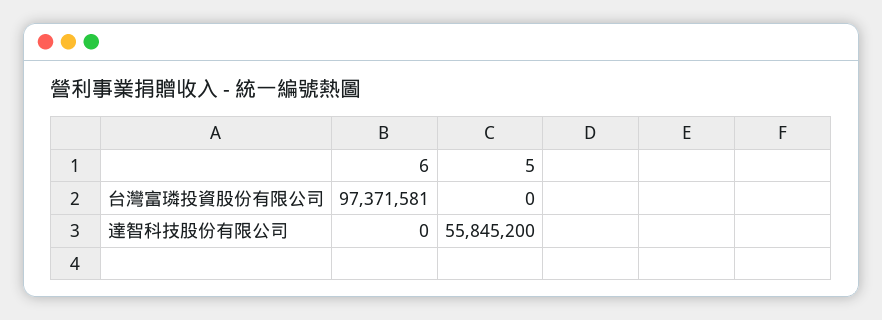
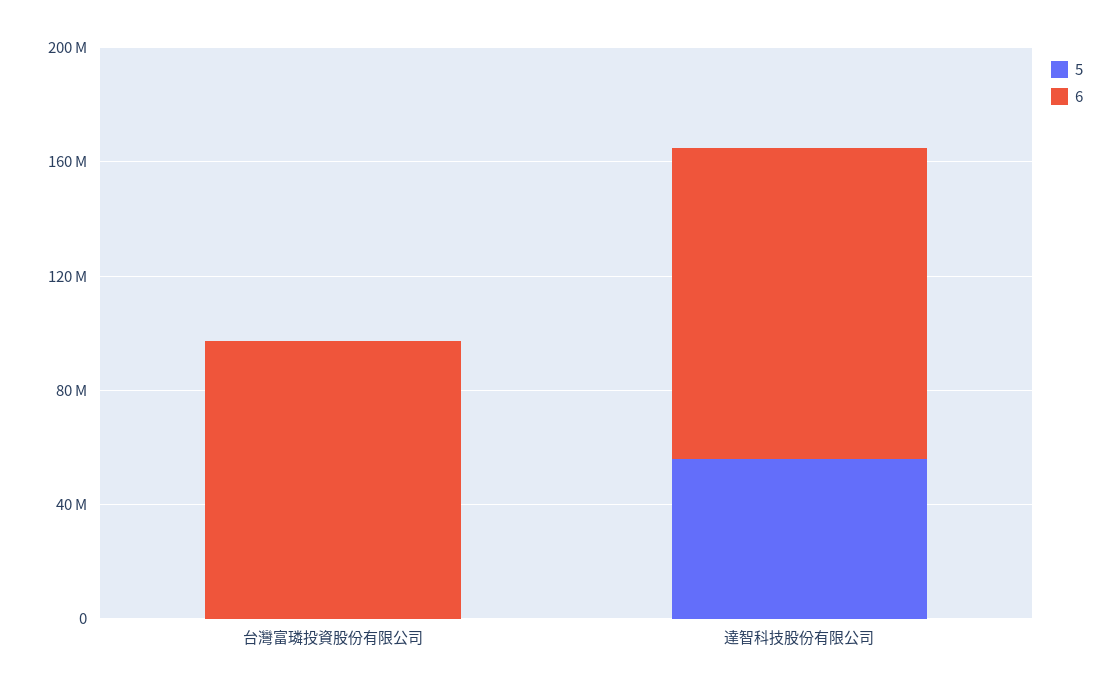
  {
    "6": {
      "台灣富璘投資股份有限公司": 97371581,
-     "達智科技股份有限公司": 0
+     "達智科技股份有限公司": 110000000
    },
    "5": {
      "台灣富璘投資股份有限公司": 0,
      "達智科技股份有限公司": 55845200
    }
  }

